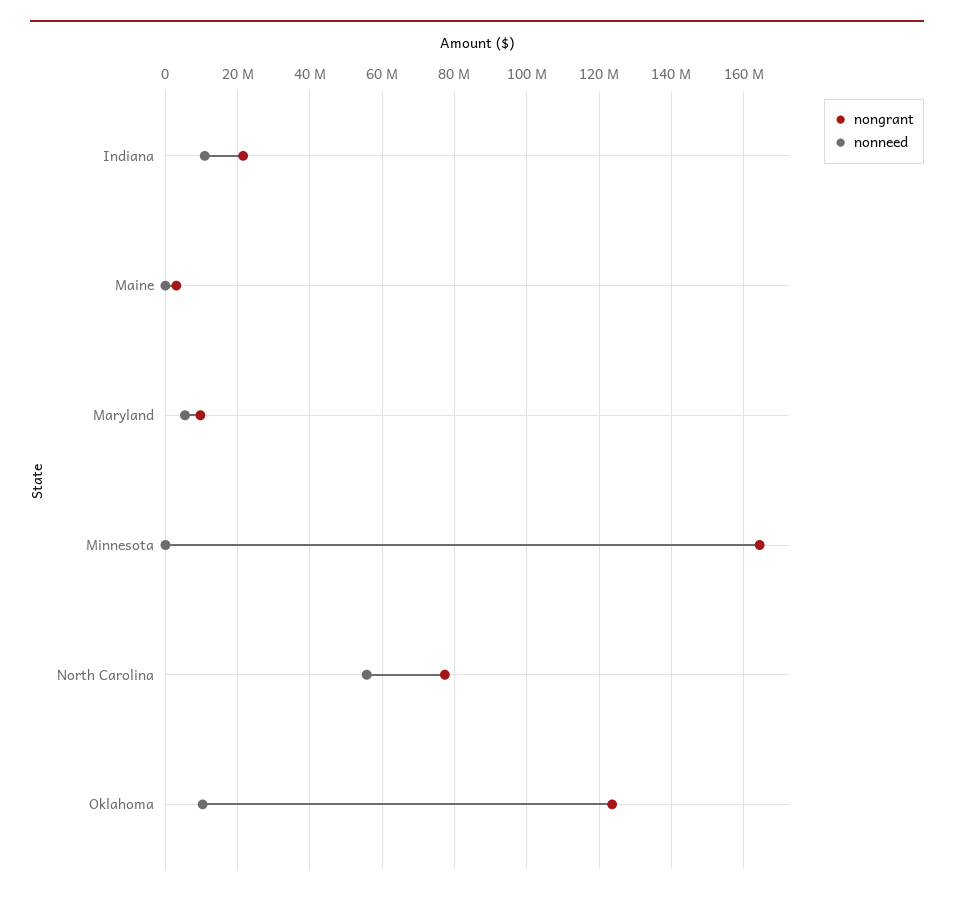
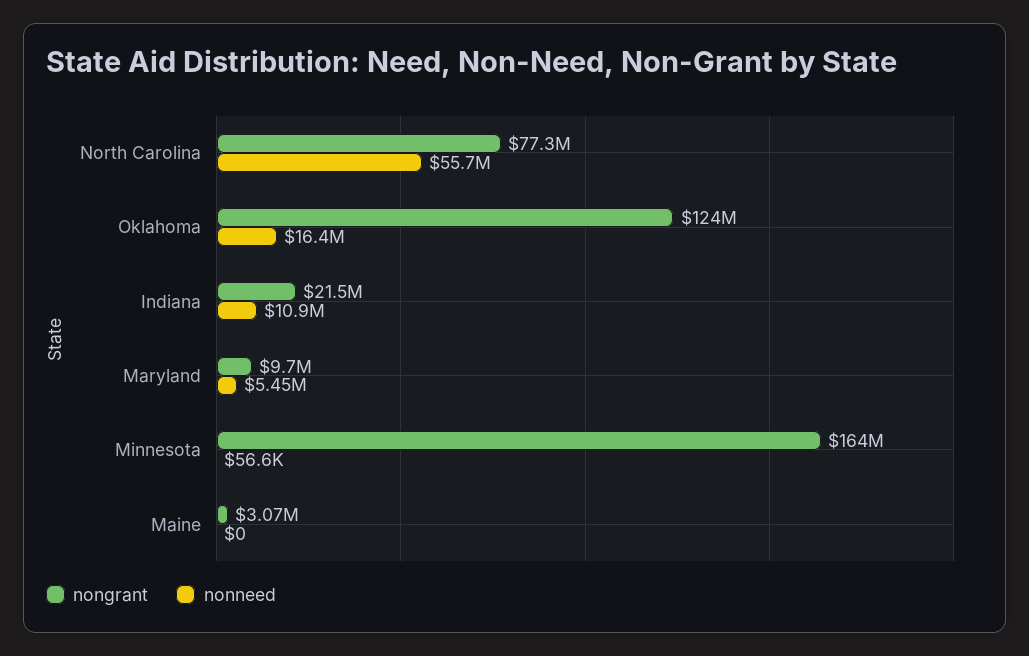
  {
    "nongrant": {
      "Indiana": 21500000,
      "Maine": 3070000,
      "Maryland": 9700000,
      "Minnesota": 164000000,
      "North Carolina": 77300000,
      "Oklahoma": 124000000
    },
    "nonneed": {
      "Indiana": 10900000,
      "Maine": 0,
      "Maryland": 5450000,
      "Minnesota": 56600,
      "North Carolina": 55700000,
-     "Oklahoma": 10000000
+     "Oklahoma": 16400000
    }
  }

